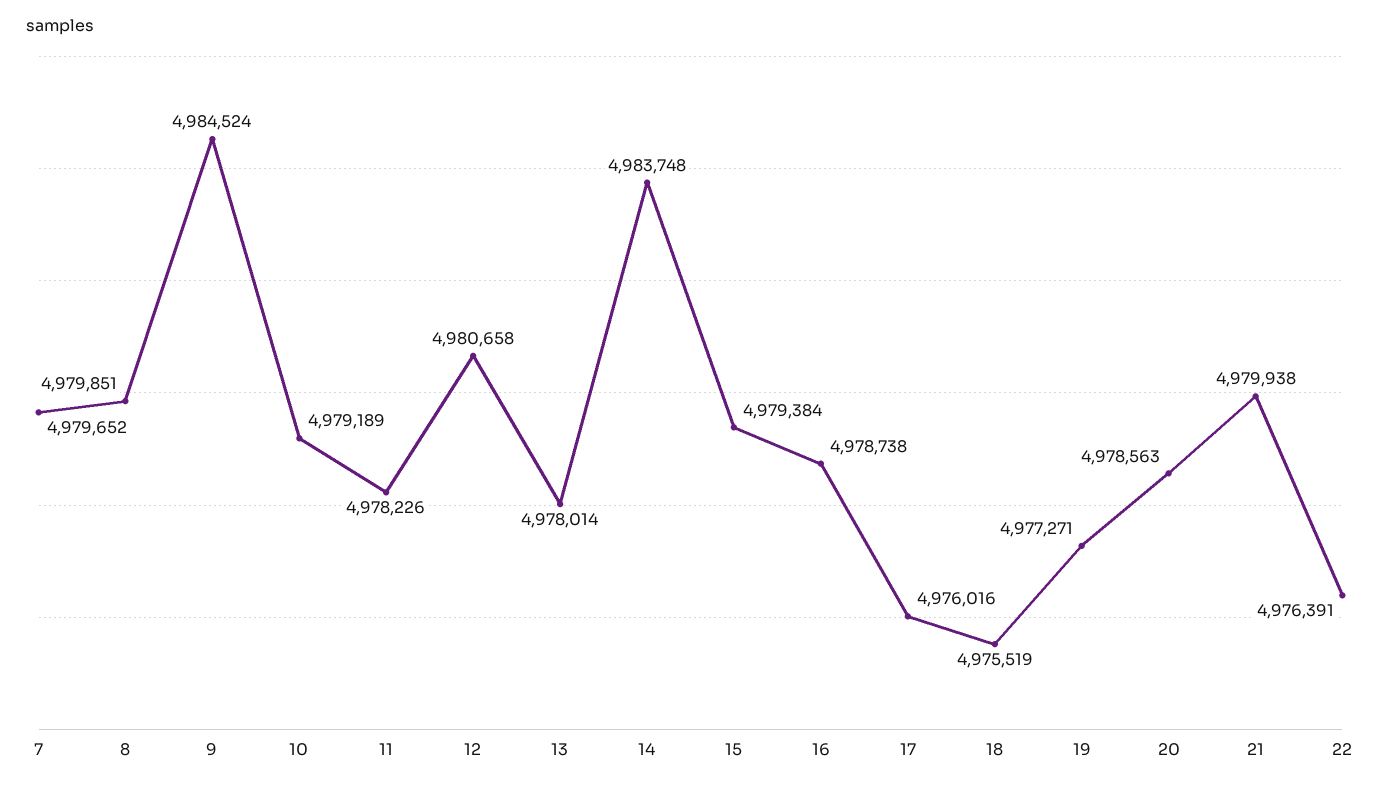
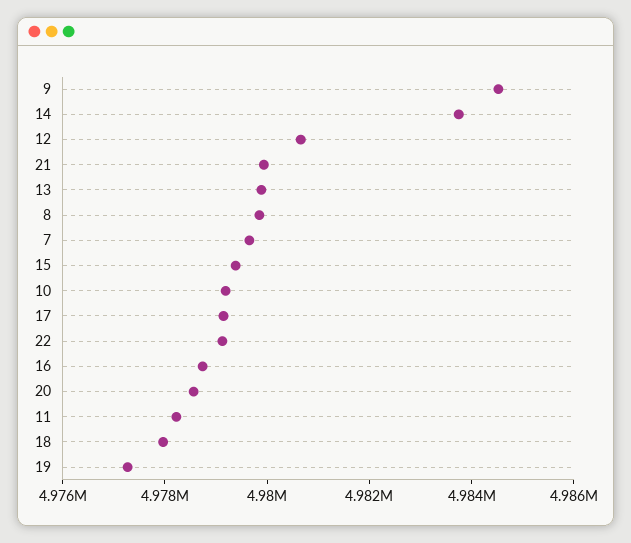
  {
    "7": 4979652,
    "8": 4979851,
    "9": 4984524,
    "10": 4979189,
    "11": 4978226,
    "12": 4980658,
-   "13": 4978014,
+   "13": 4980000,
    "14": 4983748,
    "15": 4979384,
    "16": 4978738,
-   "17": 4976016,
+   "17": 4979000,
-   "18": 4975519,
+   "18": 4978000,
    "19": 4977271,
    "20": 4978563,
    "21": 4979938,
-   "22": 4976391
+   "22": 4979000
  }

